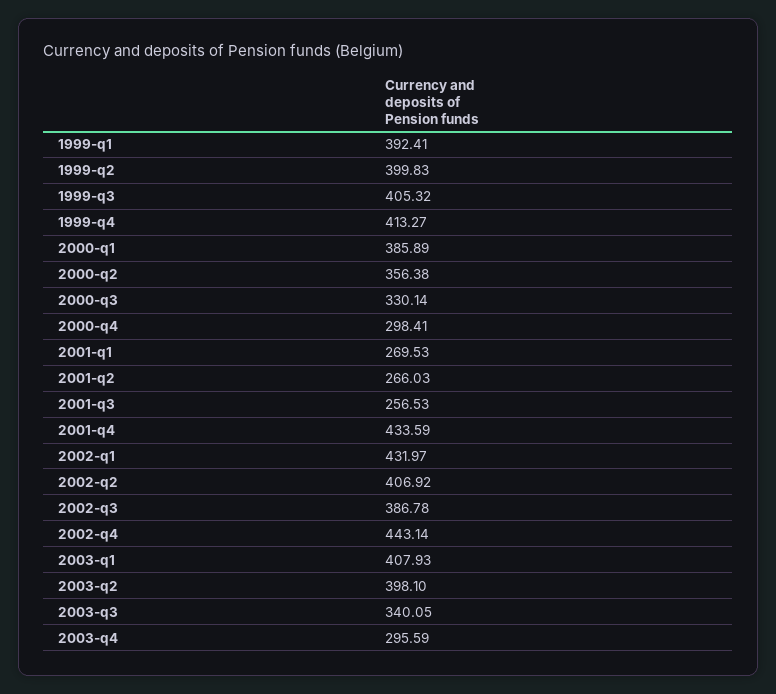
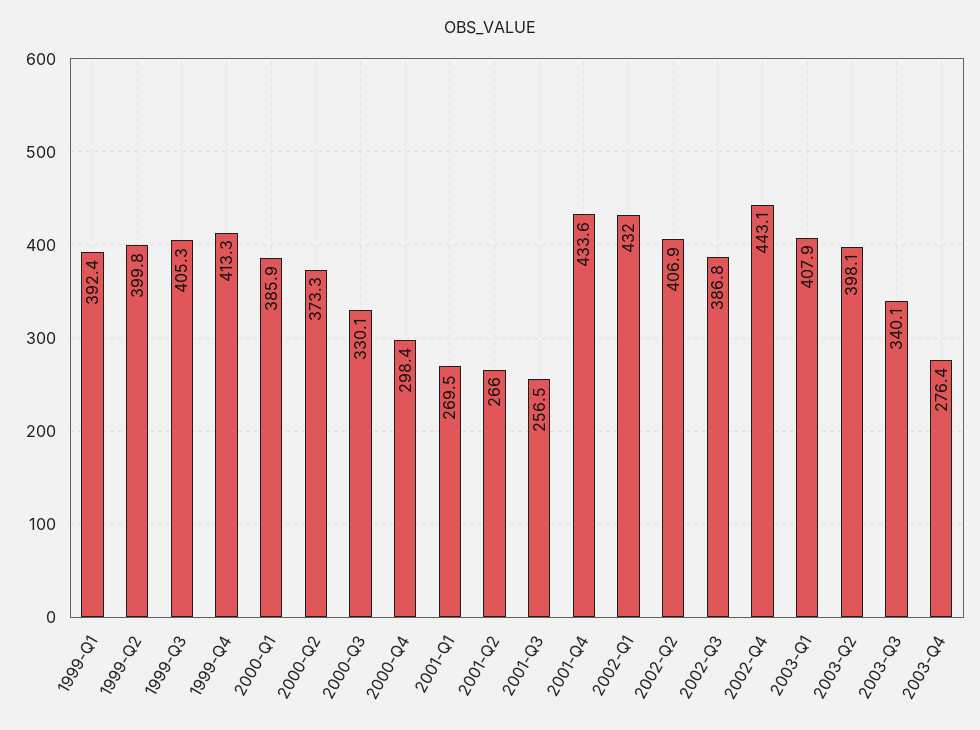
  {
    "1999-q1": 392.41,
    "1999-q2": 399.83,
    "1999-q3": 405.32,
    "1999-q4": 413.27,
    "2000-q1": 385.89,
-   "2000-q2": 356.38,
+   "2000-q2": 373.3,
    "2000-q3": 330.14,
    "2000-q4": 298.41,
    "2001-q1": 269.53,
    "2001-q2": 266.03,
    "2001-q3": 256.53,
    "2001-q4": 433.59,
    "2002-q1": 431.97,
    "2002-q2": 406.92,
    "2002-q3": 386.78,
    "2002-q4": 443.14,
    "2003-q1": 407.93,
    "2003-q2": 398.1,
    "2003-q3": 340.05,
-   "2003-q4": 295.59
+   "2003-q4": 276.4
  }

